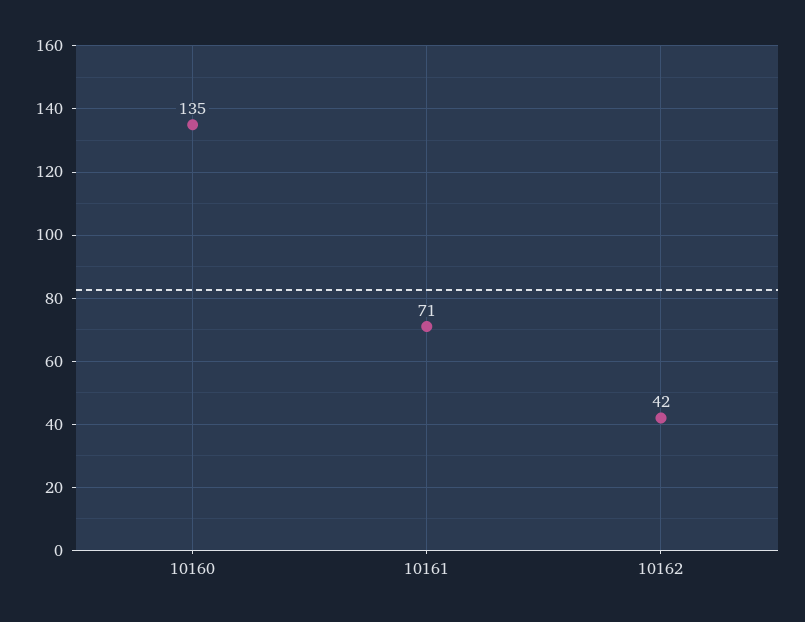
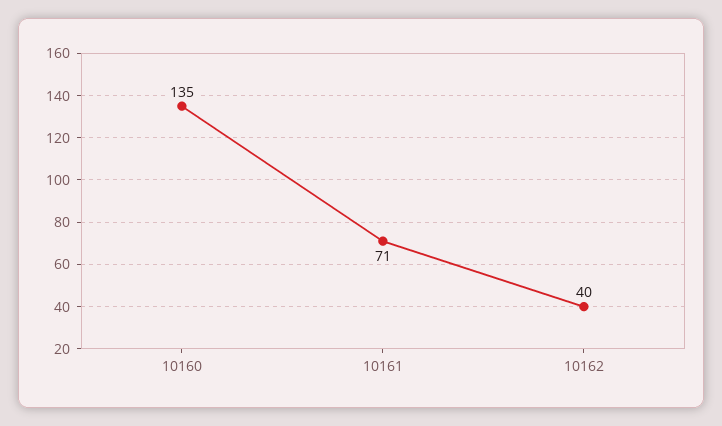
  {
    "10160": 135,
    "10161": 71,
-   "10162": 42
+   "10162": 40
  }

